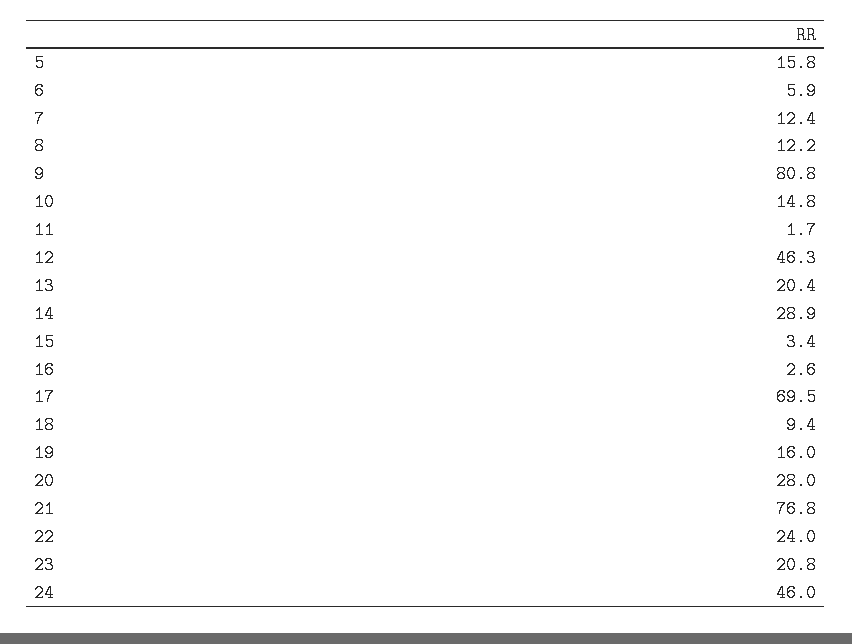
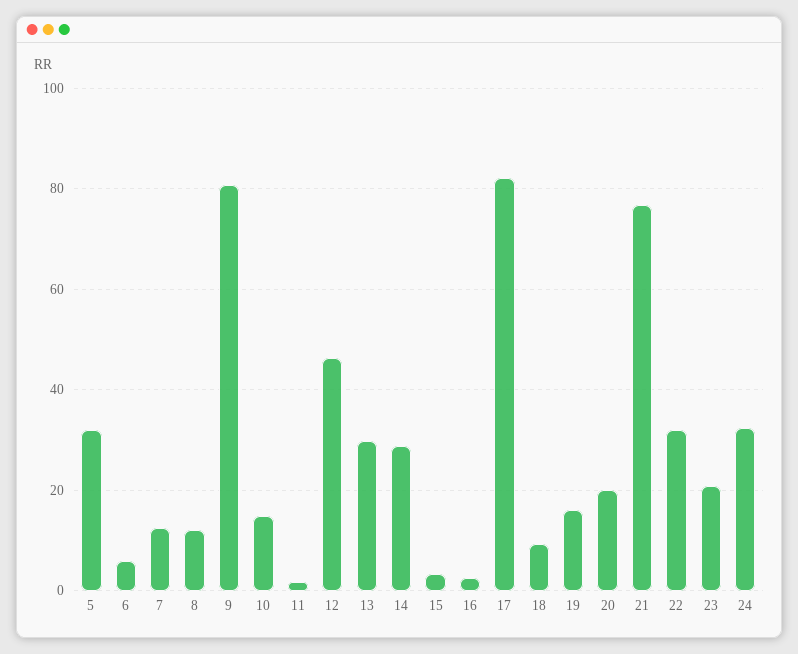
  {
-   "5": 15.8,
+   "5": 32,
    "6": 5.9,
    "7": 12.4,
    "8": 12.2,
    "9": 80.8,
    "10": 14.8,
    "11": 1.7,
    "12": 46.3,
-   "13": 20.4,
+   "13": 30,
    "14": 28.9,
    "15": 3.4,
    "16": 2.6,
-   "17": 69.5,
+   "17": 82,
    "18": 9.4,
    "19": 16,
-   "20": 28,
+   "20": 20,
    "21": 76.8,
-   "22": 24,
+   "22": 32,
    "23": 20.8,
-   "24": 46
+   "24": 32
  }

